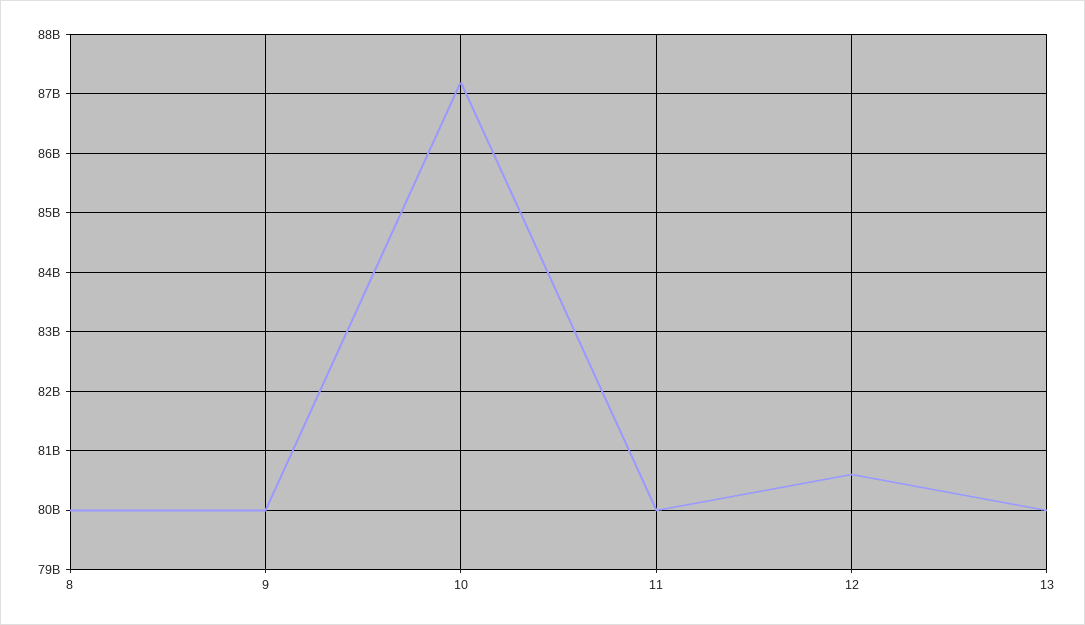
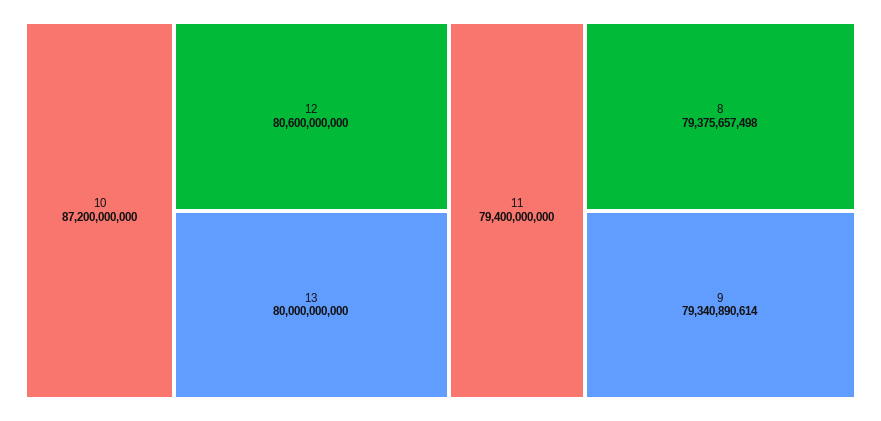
  {
-   "8": 80000000000,
+   "8": 79375657498,
-   "9": 80000000000,
+   "9": 79340890614,
    "10": 87200000000,
-   "11": 80000000000,
+   "11": 79400000000,
    "12": 80600000000,
    "13": 80000000000
  }

